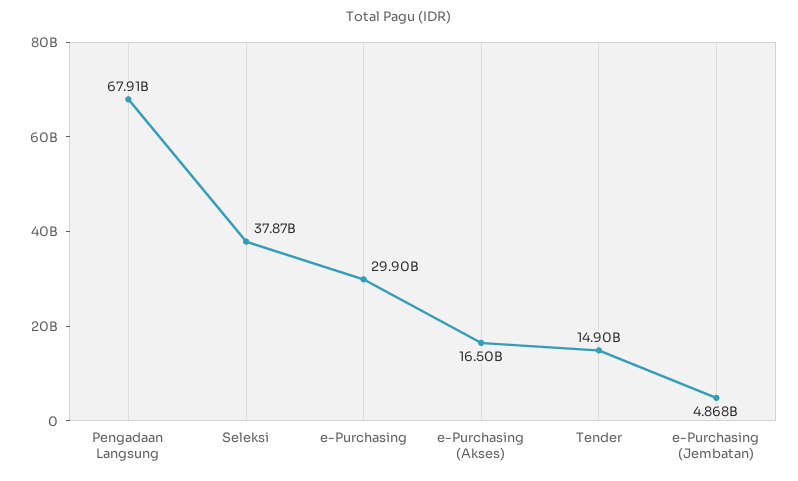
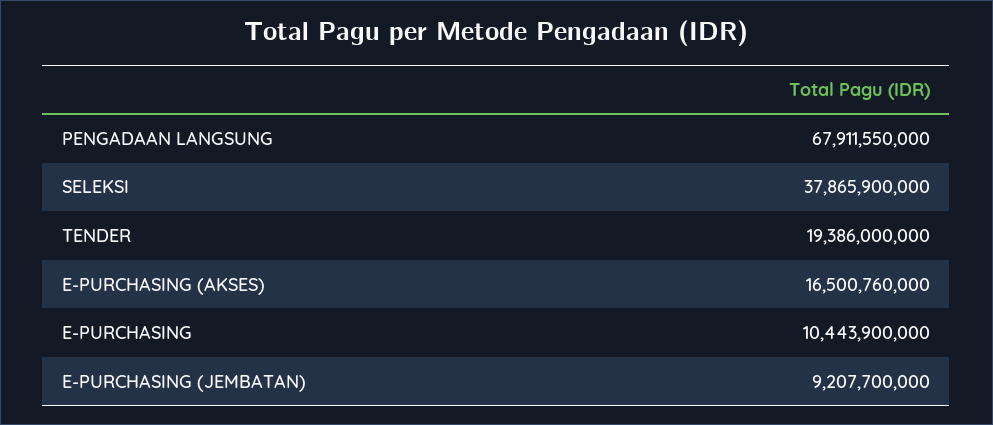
  {
    "Pengadaan Langsung": 67911550000,
    "Seleksi": 37865900000,
-   "e-Purchasing": 29900000000,
+   "e-Purchasing": 10443900000,
    "e-Purchasing (Akses)": 16500760000,
-   "Tender": 14900000000,
+   "Tender": 19386000000,
-   "e-Purchasing (Jembatan)": 4868000000
+   "e-Purchasing (Jembatan)": 9207700000
  }

